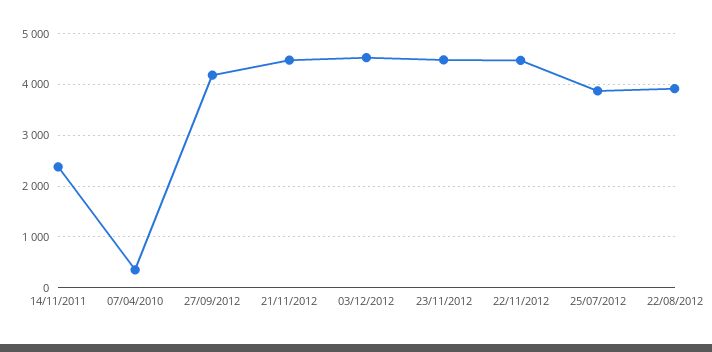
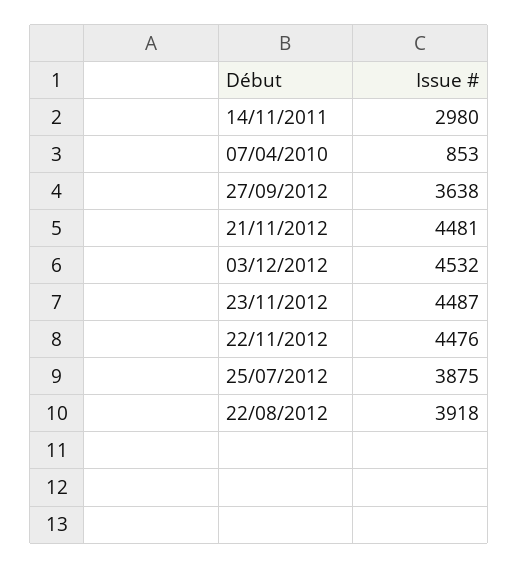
  {
-   "14/11/2011": 2400,
+   "14/11/2011": 2980,
-   "07/04/2010": 400,
+   "07/04/2010": 853,
-   "27/09/2012": 4200,
+   "27/09/2012": 3638,
    "21/11/2012": 4481,
    "03/12/2012": 4532,
    "23/11/2012": 4487,
    "22/11/2012": 4476,
    "25/07/2012": 3875,
    "22/08/2012": 3918
  }

